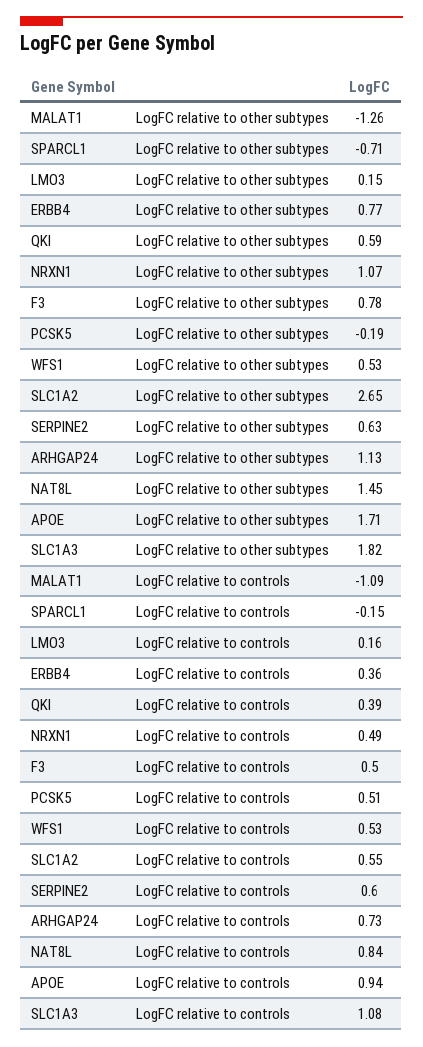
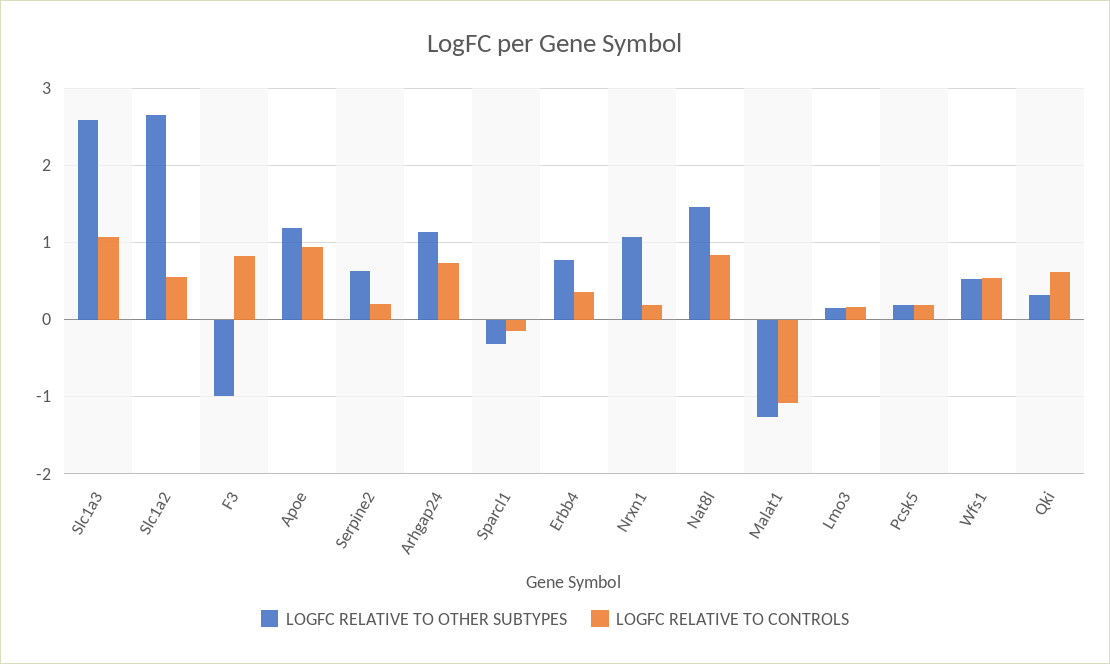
  {
    "LogFC relative to other subtypes": {
      "MALAT1": -1.26,
-     "SPARCL1": -0.71,
+     "SPARCL1": -0.3,
      "LMO3": 0.15,
      "ERBB4": 0.77,
-     "QKI": 0.59,
+     "QKI": 0.3,
      "NRXN1": 1.07,
-     "F3": 0.78,
+     "F3": -1,
-     "PCSK5": -0.19,
+     "PCSK5": 0.2,
      "WFS1": 0.53,
      "SLC1A2": 2.65,
      "SERPINE2": 0.63,
      "ARHGAP24": 1.13,
      "NAT8L": 1.45,
-     "APOE": 1.71,
+     "APOE": 1.2,
-     "SLC1A3": 1.82
+     "SLC1A3": 2.6
    },
    "LogFC relative to controls": {
      "MALAT1": -1.09,
      "SPARCL1": -0.15,
      "LMO3": 0.16,
      "ERBB4": 0.36,
-     "QKI": 0.39,
+     "QKI": 0.6,
-     "NRXN1": 0.49,
+     "NRXN1": 0.2,
-     "F3": 0.5,
+     "F3": 0.8,
-     "PCSK5": 0.51,
+     "PCSK5": 0.2,
      "WFS1": 0.53,
      "SLC1A2": 0.55,
-     "SERPINE2": 0.6,
+     "SERPINE2": 0.2,
      "ARHGAP24": 0.73,
      "NAT8L": 0.84,
      "APOE": 0.94,
      "SLC1A3": 1.08
    }
  }

